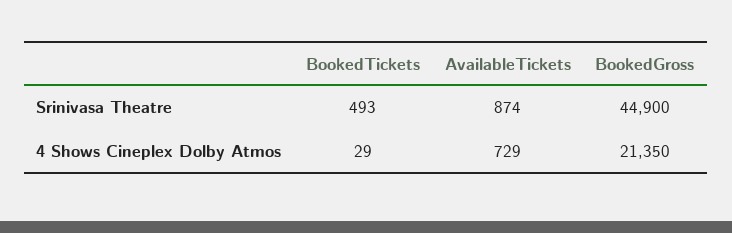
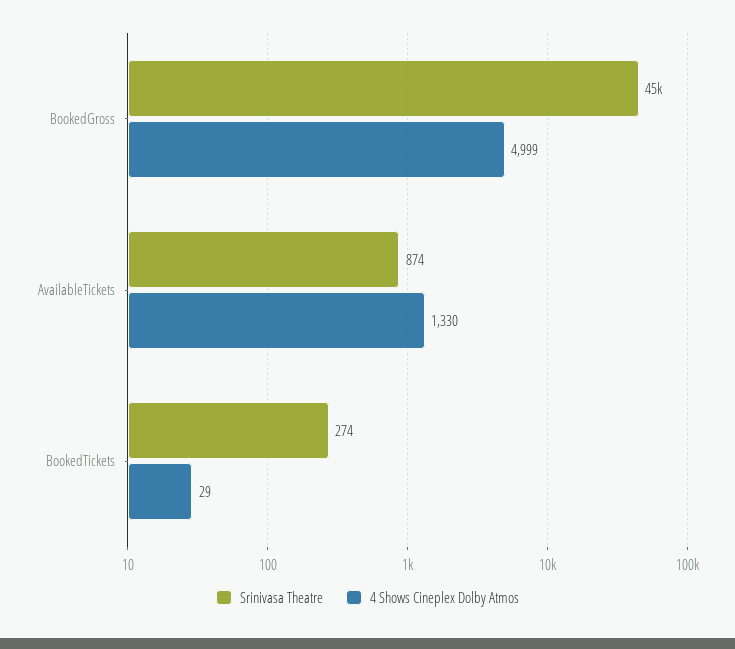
  {
    "Srinivasa Theatre": {
-     "BookedTickets": 493,
+     "BookedTickets": 274,
      "AvailableTickets": 874,
      "BookedGross": 44900
    },
    "4 Shows Cineplex Dolby Atmos": {
      "BookedTickets": 29,
-     "AvailableTickets": 729,
+     "AvailableTickets": 1330,
-     "BookedGross": 21350
+     "BookedGross": 4999
    }
  }

